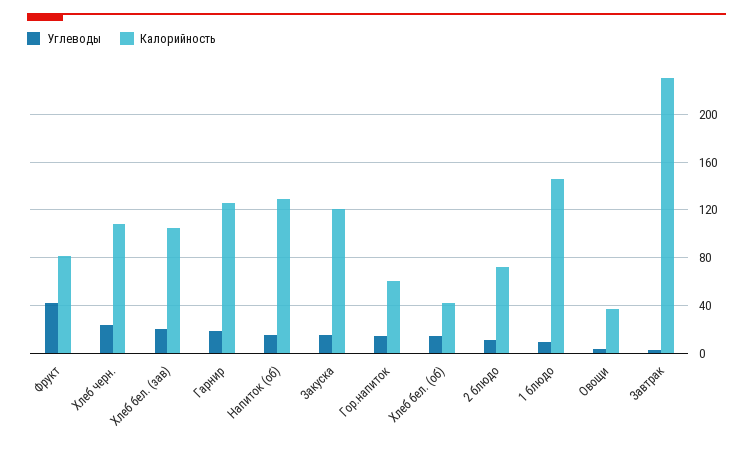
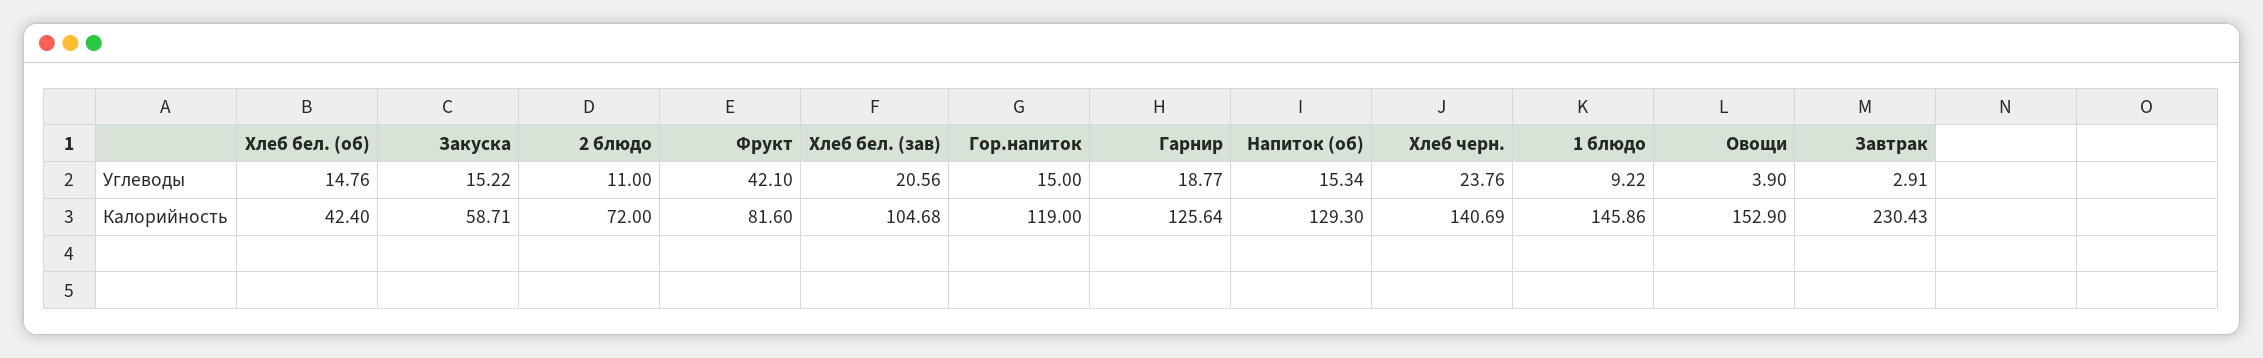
  {
    "Углеводы": {
      "Фрукт": 42.1,
      "Хлеб черн.": 23.76,
      "Хлеб бел. (зав)": 20.56,
      "Гарнир": 18.77,
      "Напиток (об)": 15.34,
      "Закуска": 15.22,
      "Гор.напиток": 15,
      "Хлеб бел. (об)": 14.76,
      "2 блюдо": 11,
      "1 блюдо": 9.22,
      "Овощи": 3.9,
      "Завтрак": 2.91
    },
    "Калорийность": {
      "Фрукт": 81.6,
-     "Хлеб черн.": 110,
+     "Хлеб черн.": 140.69,
      "Хлеб бел. (зав)": 104.68,
      "Гарнир": 125.64,
      "Напиток (об)": 129.3,
-     "Закуска": 120,
+     "Закуска": 58.71,
-     "Гор.напиток": 60,
+     "Гор.напиток": 119,
      "Хлеб бел. (об)": 42.4,
      "2 блюдо": 72,
      "1 блюдо": 145.86,
-     "Овощи": 40,
+     "Овощи": 152.9,
      "Завтрак": 230.43
    }
  }

